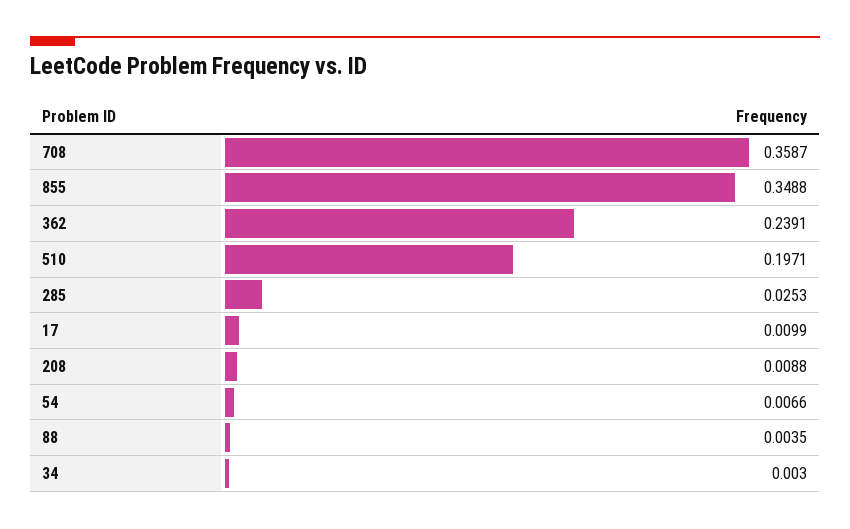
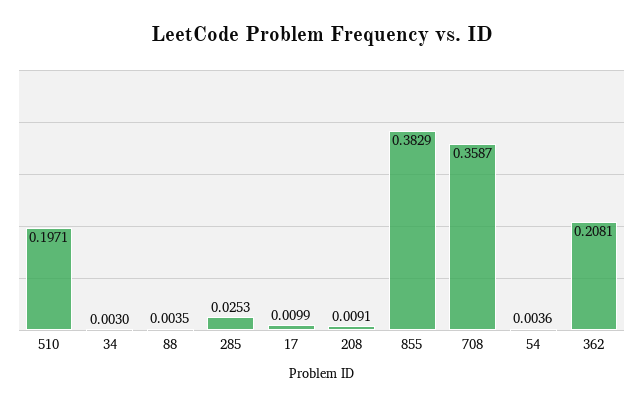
  {
    "708": 0.3587,
-   "855": 0.3488,
+   "855": 0.3829,
-   "362": 0.2391,
+   "362": 0.2081,
    "510": 0.1971,
    "285": 0.0253,
    "17": 0.0099,
-   "208": 0.0088,
+   "208": 0.0091,
-   "54": 0.0066,
+   "54": 0.0036,
    "88": 0.0035,
    "34": 0.003
  }

